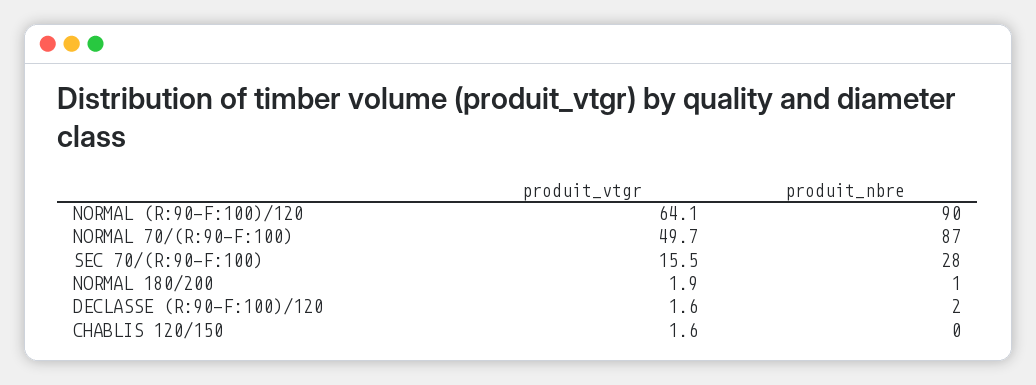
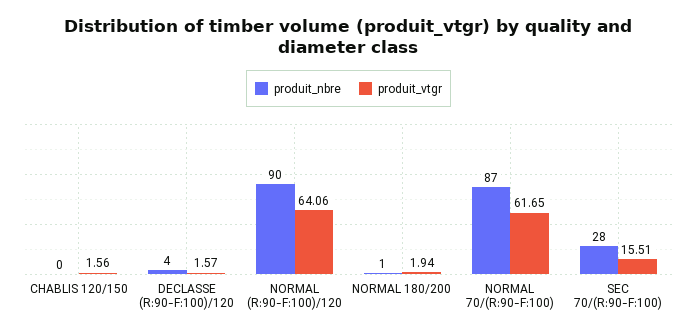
  {
    "produit_vtgr": {
      "NORMAL (R:90-F:100)/120": 64.06,
-     "NORMAL 70/(R:90-F:100)": 49.7,
+     "NORMAL 70/(R:90-F:100)": 61.65,
      "SEC 70/(R:90-F:100)": 15.51,
      "NORMAL 180/200": 1.94,
      "DECLASSE (R:90-F:100)/120": 1.57,
      "CHABLIS 120/150": 1.56
    },
    "produit_nbre": {
      "NORMAL (R:90-F:100)/120": 90,
      "NORMAL 70/(R:90-F:100)": 87,
      "SEC 70/(R:90-F:100)": 28,
      "NORMAL 180/200": 1,
-     "DECLASSE (R:90-F:100)/120": 2,
+     "DECLASSE (R:90-F:100)/120": 4,
      "CHABLIS 120/150": 0
    }
  }

